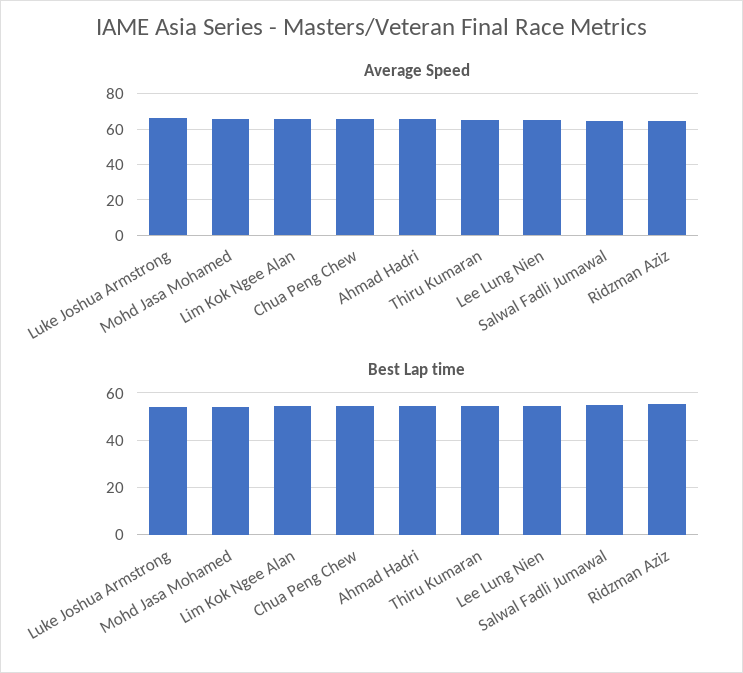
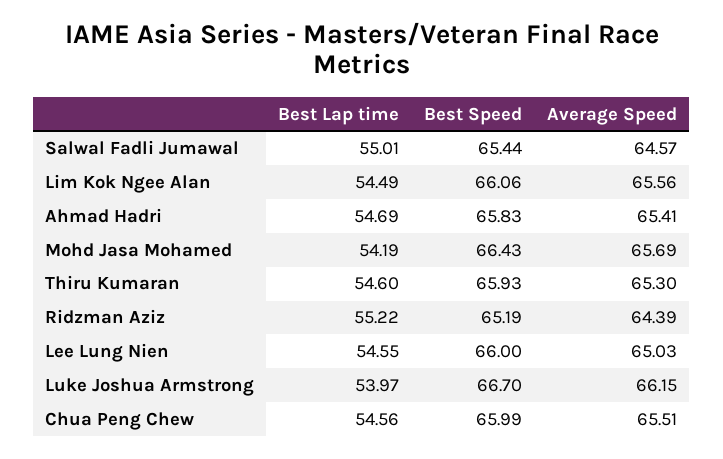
  {
    "Average Speed": {
      "Luke Joshua Armstrong": 66.15,
      "Mohd Jasa Mohamed": 65.69,
      "Lim Kok Ngee Alan": 65.56,
      "Chua Peng Chew": 65.51,
      "Ahmad Hadri": 65.41,
      "Thiru Kumaran": 65.3,
      "Lee Lung Nien": 65.03,
      "Salwal Fadli Jumawal": 64.57,
      "Ridzman Aziz": 64.39
    },
    "Best Lap time": {
      "Luke Joshua Armstrong": 53.97,
      "Mohd Jasa Mohamed": 54.19,
      "Lim Kok Ngee Alan": 54.49,
      "Chua Peng Chew": 54.56,
      "Ahmad Hadri": 54.69,
      "Thiru Kumaran": 54.6,
      "Lee Lung Nien": 54.55,
      "Salwal Fadli Jumawal": 55.01,
      "Ridzman Aziz": 55.22
-   }
+   },
+   "Best Speed": {
+     "Salwal Fadli Jumawal": 65.44,
+     "Lim Kok Ngee Alan": 66.06,
+     "Ahmad Hadri": 65.83,
+     "Mohd Jasa Mohamed": 66.43,
+     "Thiru Kumaran": 65.93,
+     "Ridzman Aziz": 65.19,
+     "Lee Lung Nien": 66,
+     "Luke Joshua Armstrong": 66.7,
+     "Chua Peng Chew": 65.99
+   }
  }

